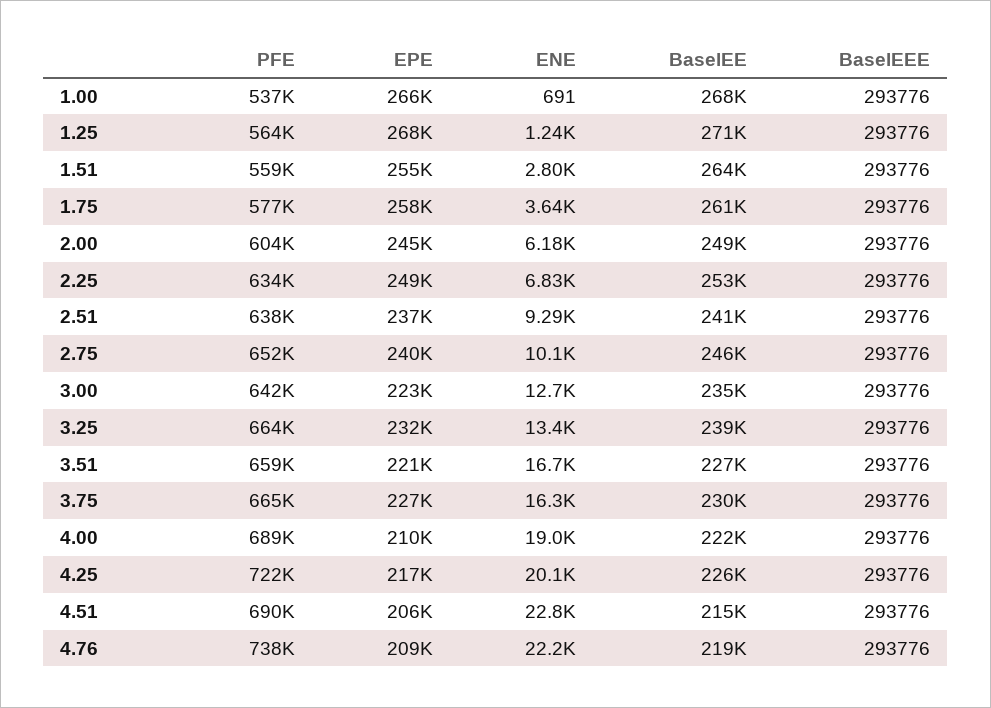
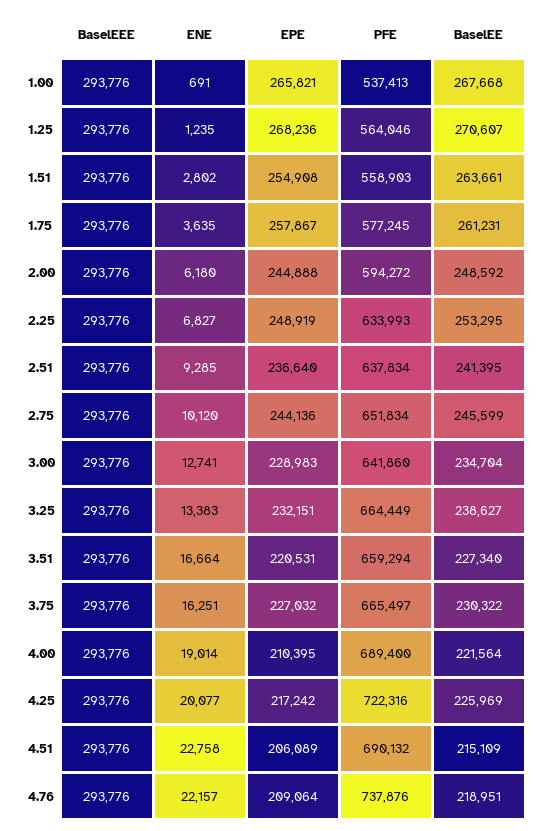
  {
    "PFE": {
      "1.00": 537413,
      "1.25": 564046,
      "1.51": 558903,
      "1.75": 577245,
-     "2.00": 604000,
+     "2.00": 594272,
      "2.25": 633993,
      "2.51": 637834,
      "2.75": 651834,
      "3.00": 641860,
      "3.25": 664449,
      "3.51": 659294,
      "3.75": 665497,
      "4.00": 689400,
      "4.25": 722316,
      "4.51": 690132,
      "4.76": 737876
    },
    "EPE": {
      "1.00": 265821,
      "1.25": 268236,
      "1.51": 254908,
      "1.75": 257867,
      "2.00": 244888,
      "2.25": 248919,
      "2.51": 236640,
-     "2.75": 240000,
+     "2.75": 244136,
-     "3.00": 223000,
+     "3.00": 228983,
      "3.25": 232151,
      "3.51": 220531,
      "3.75": 227032,
      "4.00": 210395,
      "4.25": 217242,
      "4.51": 206089,
      "4.76": 209064
    },
    "ENE": {
      "1.00": 691,
      "1.25": 1235,
      "1.51": 2802,
      "1.75": 3635,
      "2.00": 6180,
      "2.25": 6827,
      "2.51": 9285,
      "2.75": 10120,
      "3.00": 12741,
      "3.25": 13383,
      "3.51": 16664,
      "3.75": 16251,
      "4.00": 19014,
      "4.25": 20077,
      "4.51": 22758,
      "4.76": 22157
    },
    "BaselEE": {
      "1.00": 267668,
      "1.25": 270607,
      "1.51": 263661,
      "1.75": 261231,
      "2.00": 248592,
      "2.25": 253295,
      "2.51": 241395,
      "2.75": 245599,
      "3.00": 234704,
      "3.25": 238627,
      "3.51": 227340,
      "3.75": 230322,
      "4.00": 221564,
      "4.25": 225969,
      "4.51": 215109,
      "4.76": 218951
    },
    "BaselEEE": {
      "1.00": 293776,
      "1.25": 293776,
      "1.51": 293776,
      "1.75": 293776,
      "2.00": 293776,
      "2.25": 293776,
      "2.51": 293776,
      "2.75": 293776,
      "3.00": 293776,
      "3.25": 293776,
      "3.51": 293776,
      "3.75": 293776,
      "4.00": 293776,
      "4.25": 293776,
      "4.51": 293776,
      "4.76": 293776
    }
  }

